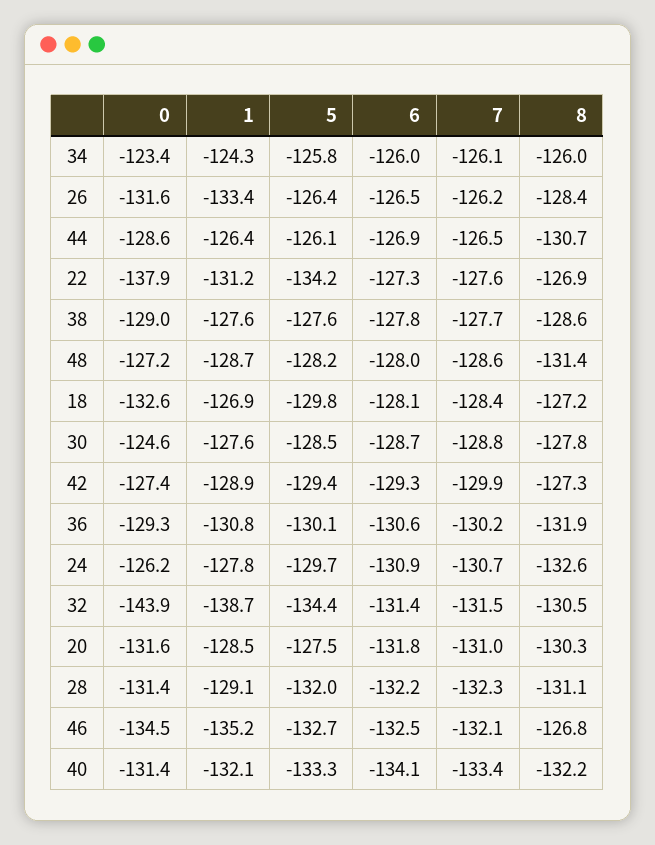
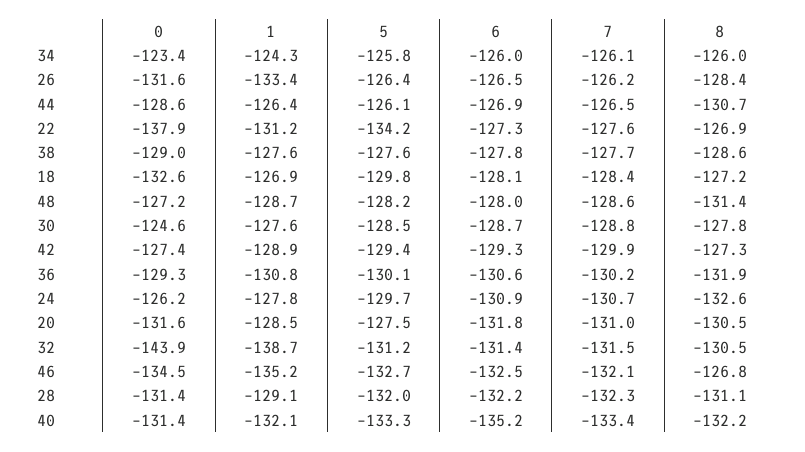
  {
    "0": {
      "34": -123.4,
      "26": -131.6,
      "44": -128.6,
      "22": -137.9,
      "38": -129,
      "48": -127.2,
      "18": -132.6,
      "30": -124.6,
      "42": -127.4,
      "36": -129.3,
      "24": -126.2,
      "32": -143.9,
      "20": -131.6,
      "28": -131.4,
      "46": -134.5,
      "40": -131.4
    },
    "1": {
      "34": -124.3,
      "26": -133.4,
      "44": -126.4,
      "22": -131.2,
      "38": -127.6,
      "48": -128.7,
      "18": -126.9,
      "30": -127.6,
      "42": -128.9,
      "36": -130.8,
      "24": -127.8,
      "32": -138.7,
      "20": -128.5,
      "28": -129.1,
      "46": -135.2,
      "40": -132.1
    },
    "5": {
      "34": -125.8,
      "26": -126.4,
      "44": -126.1,
      "22": -134.2,
      "38": -127.6,
      "48": -128.2,
      "18": -129.8,
      "30": -128.5,
      "42": -129.4,
      "36": -130.1,
      "24": -129.7,
-     "32": -134.4,
+     "32": -131.2,
      "20": -127.5,
      "28": -132,
      "46": -132.7,
      "40": -133.3
    },
    "6": {
      "34": -126,
      "26": -126.5,
      "44": -126.9,
      "22": -127.3,
      "38": -127.8,
      "48": -128,
      "18": -128.1,
      "30": -128.7,
      "42": -129.3,
      "36": -130.6,
      "24": -130.9,
      "32": -131.4,
      "20": -131.8,
      "28": -132.2,
      "46": -132.5,
-     "40": -134.1
+     "40": -135.2
    },
    "7": {
      "34": -126.1,
      "26": -126.2,
      "44": -126.5,
      "22": -127.6,
      "38": -127.7,
      "48": -128.6,
      "18": -128.4,
      "30": -128.8,
      "42": -129.9,
      "36": -130.2,
      "24": -130.7,
      "32": -131.5,
      "20": -131,
      "28": -132.3,
      "46": -132.1,
      "40": -133.4
    },
    "8": {
      "34": -126,
      "26": -128.4,
      "44": -130.7,
      "22": -126.9,
      "38": -128.6,
      "48": -131.4,
      "18": -127.2,
      "30": -127.8,
      "42": -127.3,
      "36": -131.9,
      "24": -132.6,
      "32": -130.5,
-     "20": -130.3,
+     "20": -130.5,
      "28": -131.1,
      "46": -126.8,
      "40": -132.2
    }
  }

